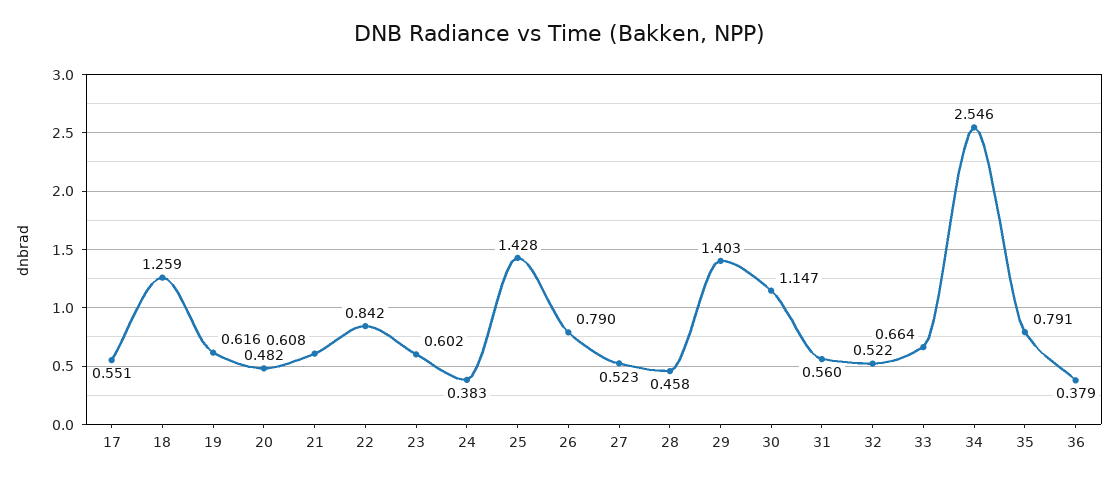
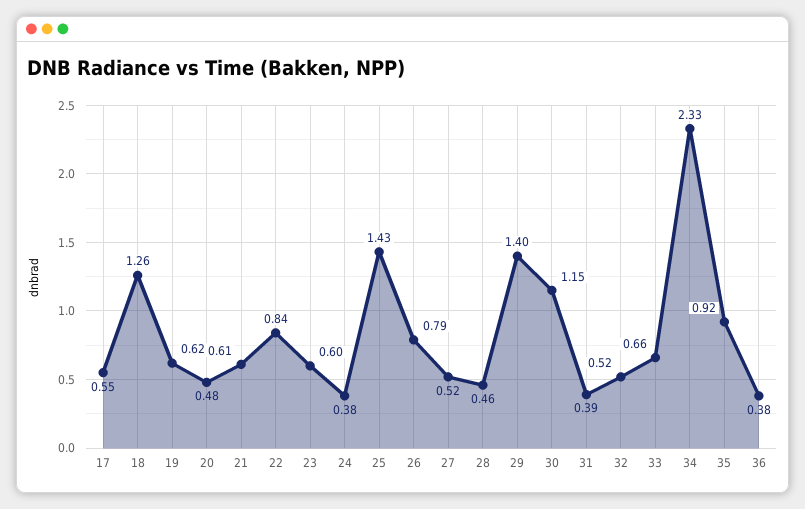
  {
    "17": 0.551,
    "18": 1.259,
    "19": 0.616,
    "20": 0.482,
    "21": 0.608,
    "22": 0.842,
    "23": 0.602,
    "24": 0.383,
    "25": 1.428,
    "26": 0.79,
    "27": 0.523,
    "28": 0.458,
    "29": 1.403,
    "30": 1.147,
-   "31": 0.56,
+   "31": 0.39,
    "32": 0.522,
    "33": 0.664,
-   "34": 2.546,
+   "34": 2.33,
-   "35": 0.791,
+   "35": 0.92,
    "36": 0.379
  }

